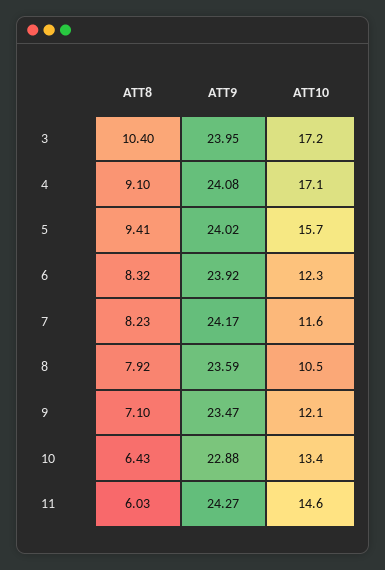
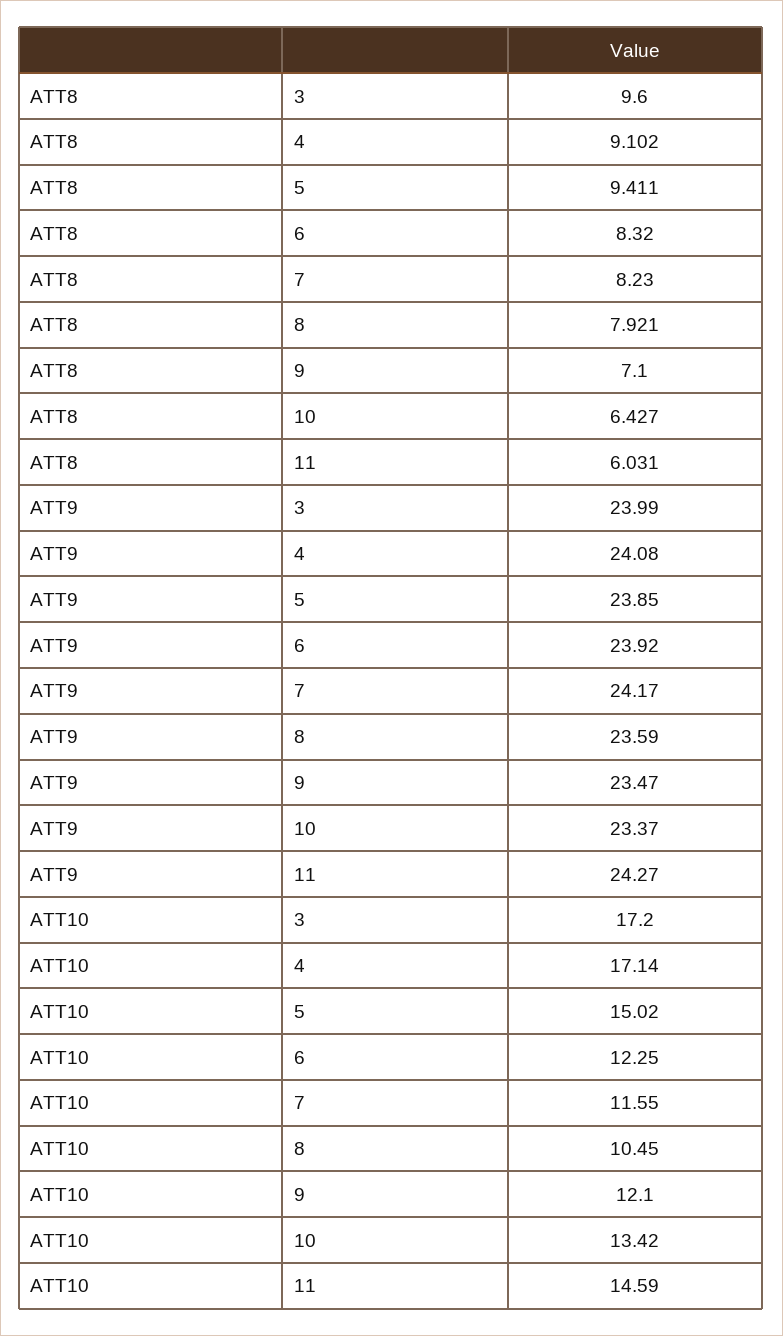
  {
    "ATT8": {
-     "3": 10.4,
+     "3": 9.6,
      "4": 9.102,
      "5": 9.411,
      "6": 8.32,
      "7": 8.23,
      "8": 7.921,
      "9": 7.1,
      "10": 6.427,
      "11": 6.031
    },
    "ATT9": {
-     "3": 23.95,
+     "3": 23.99,
      "4": 24.08,
-     "5": 24.02,
+     "5": 23.85,
      "6": 23.92,
      "7": 24.17,
      "8": 23.59,
      "9": 23.47,
-     "10": 22.88,
+     "10": 23.37,
      "11": 24.27
    },
    "ATT10": {
      "3": 17.2,
      "4": 17.14,
-     "5": 15.7,
+     "5": 15.02,
      "6": 12.25,
      "7": 11.55,
      "8": 10.45,
      "9": 12.1,
      "10": 13.42,
      "11": 14.59
    }
  }

